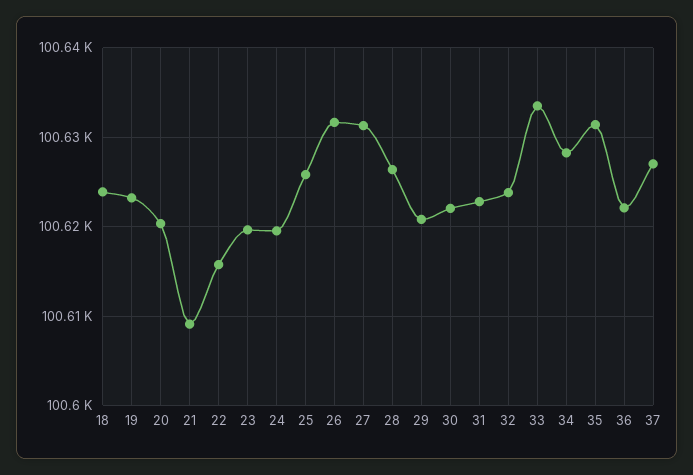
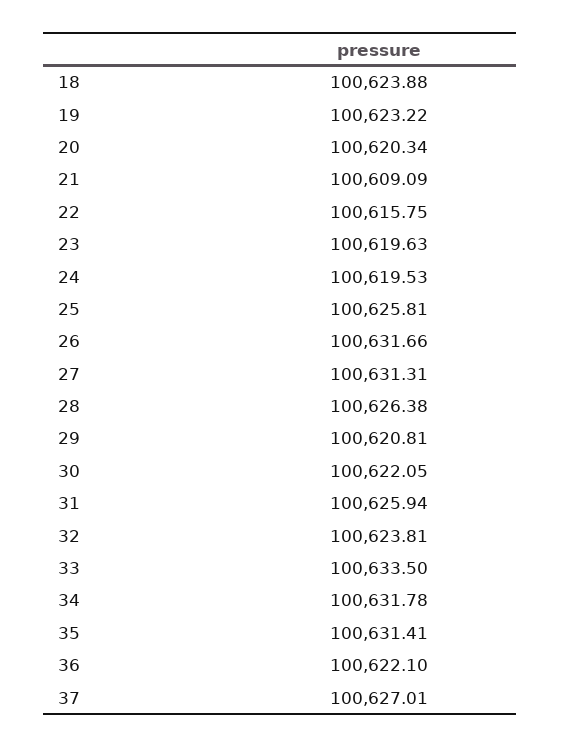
  {
    "18": 100623.88,
    "19": 100623.22,
    "20": 100620.34,
    "21": 100609.09,
    "22": 100615.75,
    "23": 100619.63,
    "24": 100619.53,
    "25": 100625.81,
    "26": 100631.66,
    "27": 100631.31,
    "28": 100626.38,
    "29": 100620.81,
    "30": 100622.05,
-   "31": 100623,
+   "31": 100625.94,
    "32": 100623.81,
    "33": 100633.5,
-   "34": 100628,
+   "34": 100631.78,
    "35": 100631.41,
    "36": 100622.1,
    "37": 100627.01
  }

